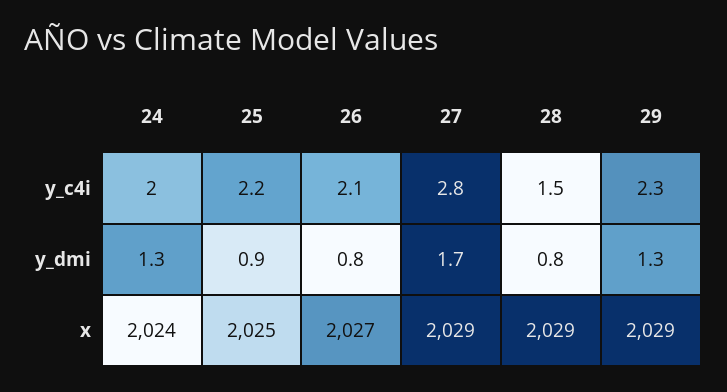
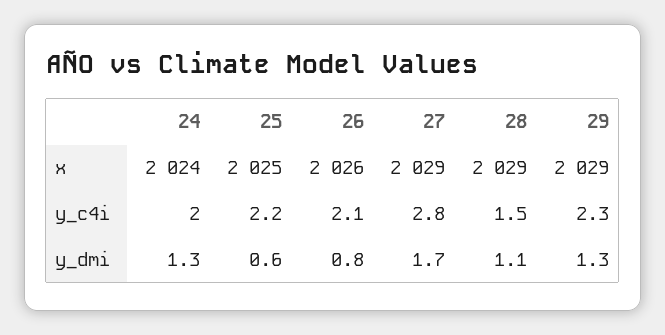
  {
    "24": {
      "y_c4i": 2,
      "y_dmi": 1.3,
      "x": 2024
    },
    "25": {
      "y_c4i": 2.2,
-     "y_dmi": 0.9,
+     "y_dmi": 0.6,
      "x": 2025
    },
    "26": {
      "y_c4i": 2.1,
      "y_dmi": 0.8,
-     "x": 2027
+     "x": 2026
    },
    "27": {
      "y_c4i": 2.8,
      "y_dmi": 1.7,
      "x": 2029
    },
    "28": {
      "y_c4i": 1.5,
-     "y_dmi": 0.8,
+     "y_dmi": 1.1,
      "x": 2029
    },
    "29": {
      "y_c4i": 2.3,
      "y_dmi": 1.3,
      "x": 2029
    }
  }

